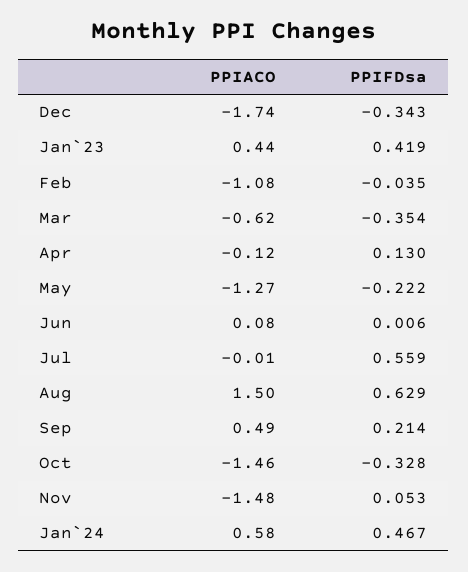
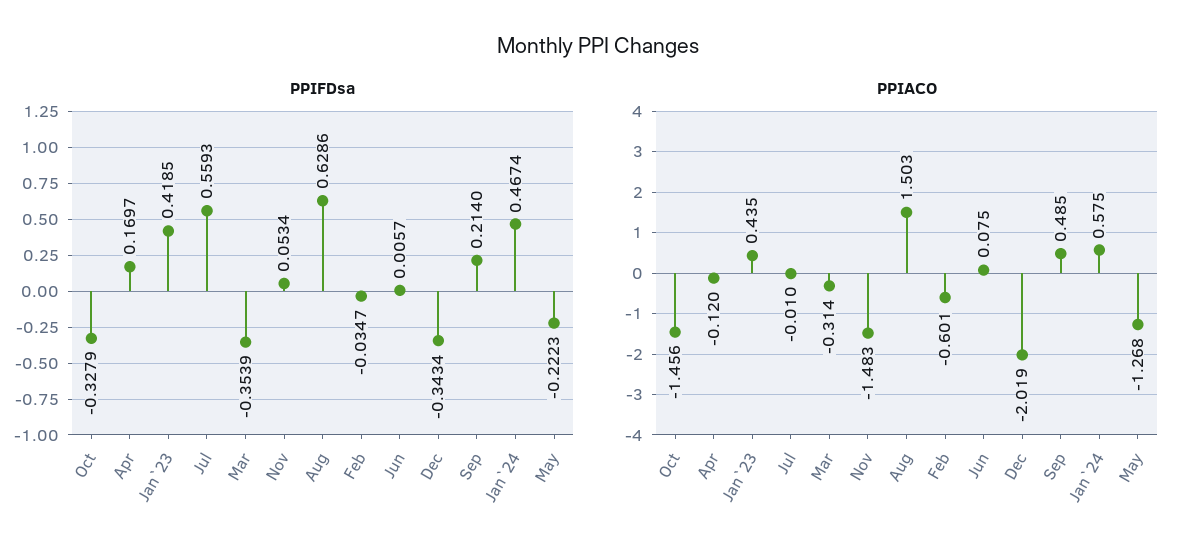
  {
    "PPIACO": {
-     "Dec": -1.74,
+     "Dec": -2.019,
      "Jan`23": 0.435,
-     "Feb": -1.08,
+     "Feb": -0.601,
-     "Mar": -0.62,
+     "Mar": -0.314,
      "Apr": -0.12,
      "May": -1.268,
      "Jun": 0.075,
      "Jul": -0.01,
      "Aug": 1.503,
      "Sep": 0.485,
      "Oct": -1.456,
      "Nov": -1.483,
      "Jan`24": 0.575
    },
    "PPIFDsa": {
      "Dec": -0.3434,
      "Jan`23": 0.4185,
      "Feb": -0.0347,
      "Mar": -0.3539,
-     "Apr": 0.13,
+     "Apr": 0.1697,
      "May": -0.2223,
      "Jun": 0.0057,
      "Jul": 0.5593,
      "Aug": 0.6286,
      "Sep": 0.214,
      "Oct": -0.3279,
      "Nov": 0.0534,
      "Jan`24": 0.4674
    }
  }

